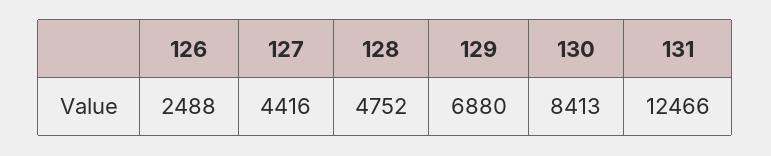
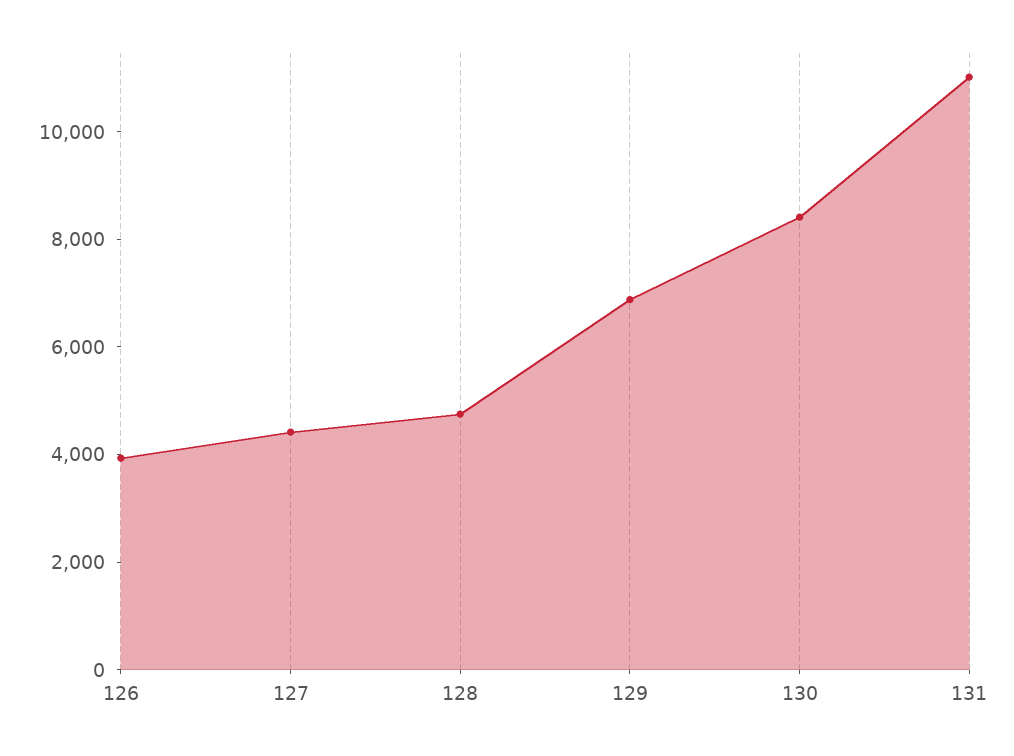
  {
-   "126": 2488,
+   "126": 4000,
    "127": 4416,
    "128": 4752,
    "129": 6880,
    "130": 8413,
-   "131": 12466
+   "131": 11000
  }

